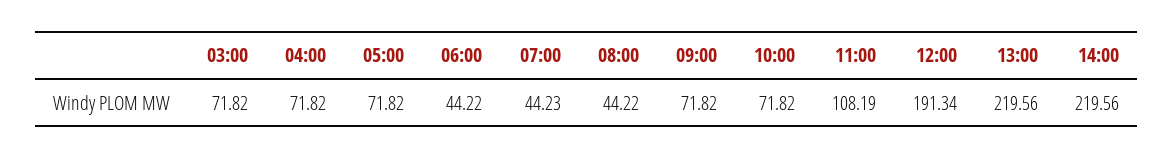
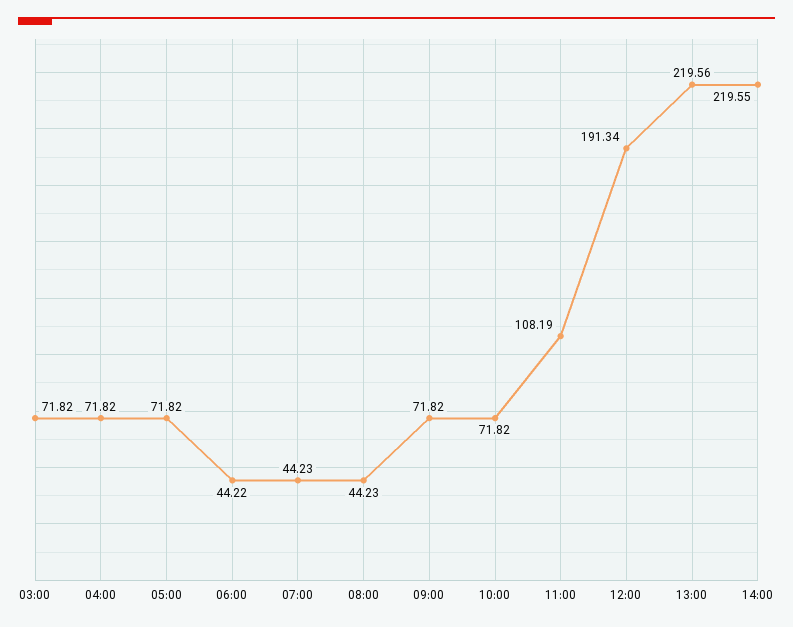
  {
    "03:00": 71.82,
    "04:00": 71.82,
    "05:00": 71.82,
    "06:00": 44.22,
    "07:00": 44.23,
-   "08:00": 44.22,
+   "08:00": 44.23,
    "09:00": 71.82,
    "10:00": 71.82,
    "11:00": 108.19,
    "12:00": 191.34,
    "13:00": 219.56,
-   "14:00": 219.56
+   "14:00": 219.55
  }

